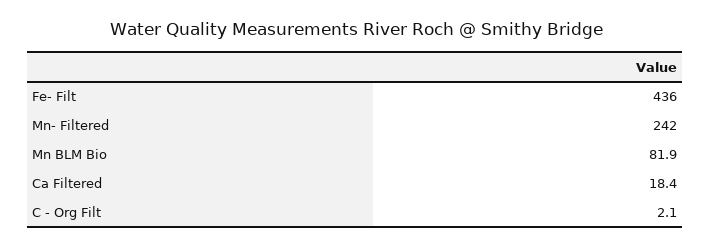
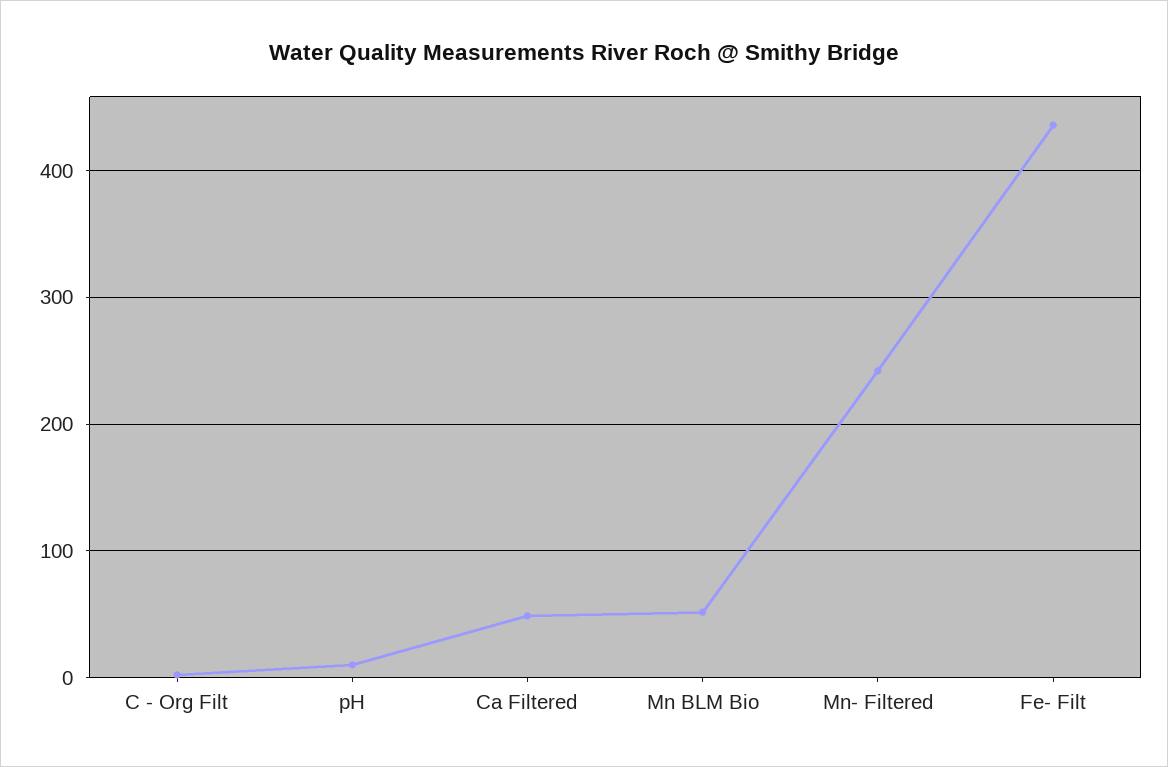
  {
    "Fe- Filt": 436,
    "Mn- Filtered": 242,
-   "Mn BLM Bio": 81.9,
+   "Mn BLM Bio": 50,
-   "Ca Filtered": 18.4,
+   "Ca Filtered": 50,
-   "C - Org Filt": 2.1
+   "C - Org Filt": 2.1,
+   "pH": 10
  }

